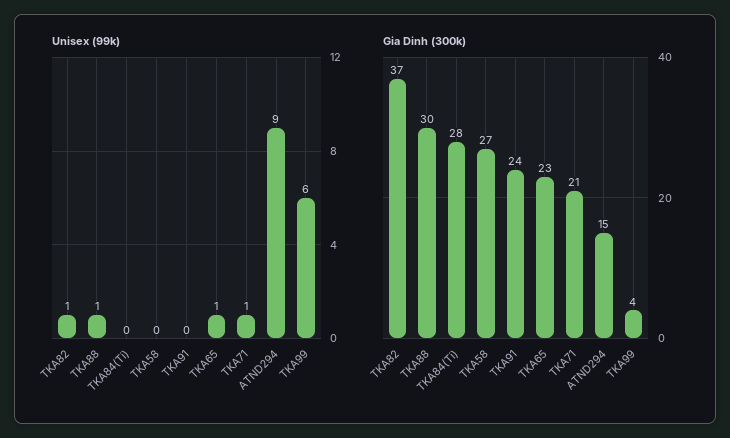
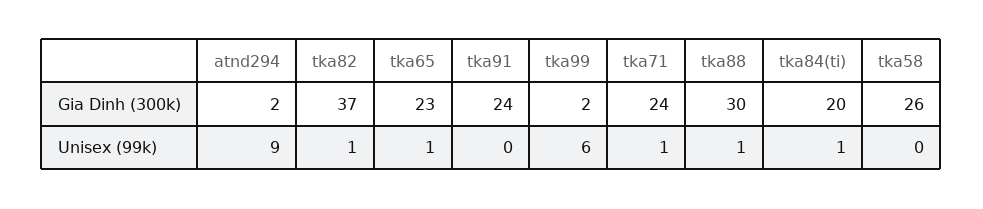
  {
    "Unisex (99k)": {
      "TKA82": 1,
      "TKA88": 1,
-     "TKA84(Ti)": 0,
+     "TKA84(Ti)": 1,
      "TKA58": 0,
      "TKA91": 0,
      "TKA65": 1,
      "TKA71": 1,
      "ATND294": 9,
      "TKA99": 6
    },
    "Gia Dinh (300k)": {
      "TKA82": 37,
      "TKA88": 30,
-     "TKA84(Ti)": 28,
+     "TKA84(Ti)": 20,
-     "TKA58": 27,
+     "TKA58": 26,
      "TKA91": 24,
      "TKA65": 23,
-     "TKA71": 21,
+     "TKA71": 24,
-     "ATND294": 15,
+     "ATND294": 2,
-     "TKA99": 4
+     "TKA99": 2
    }
  }

